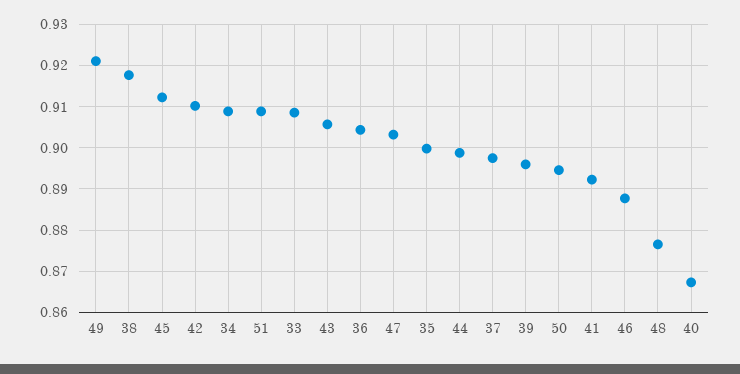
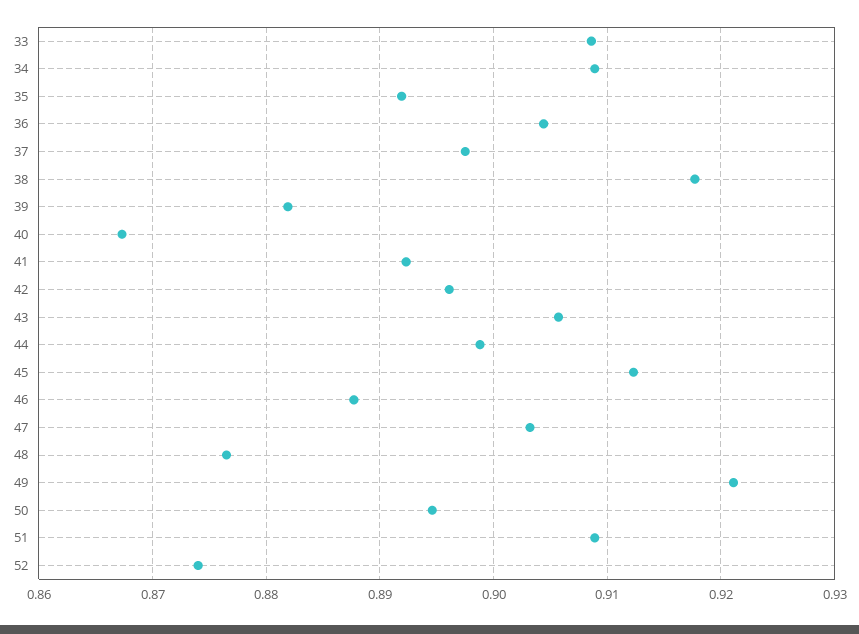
  {
    "49": 0.921,
    "38": 0.918,
    "45": 0.912,
-   "42": 0.91,
+   "42": 0.896,
    "34": 0.909,
    "51": 0.909,
    "33": 0.909,
    "43": 0.906,
    "36": 0.904,
    "47": 0.903,
-   "35": 0.9,
+   "35": 0.892,
    "44": 0.899,
    "37": 0.898,
-   "39": 0.896,
+   "39": 0.882,
    "50": 0.895,
    "41": 0.892,
    "46": 0.888,
    "48": 0.877,
-   "40": 0.867
+   "40": 0.867,
+   "52": 0.874
  }

